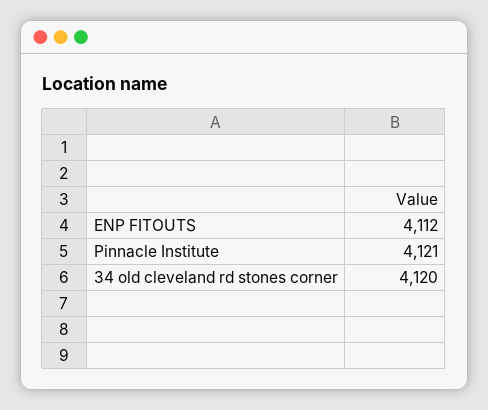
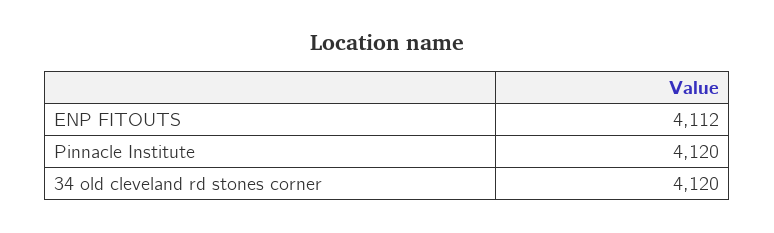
  {
    "ENP FITOUTS": 4112,
-   "Pinnacle Institute": 4121,
+   "Pinnacle Institute": 4120,
    "34 old cleveland rd stones corner": 4120
  }

